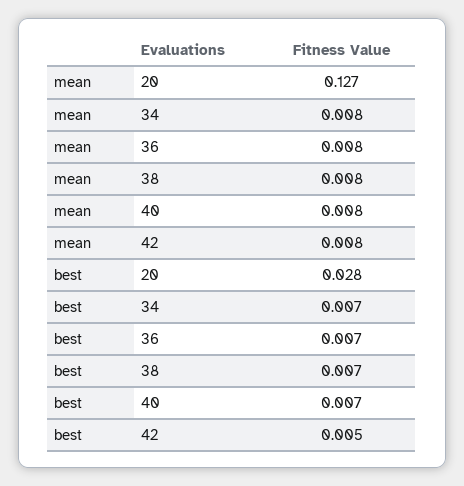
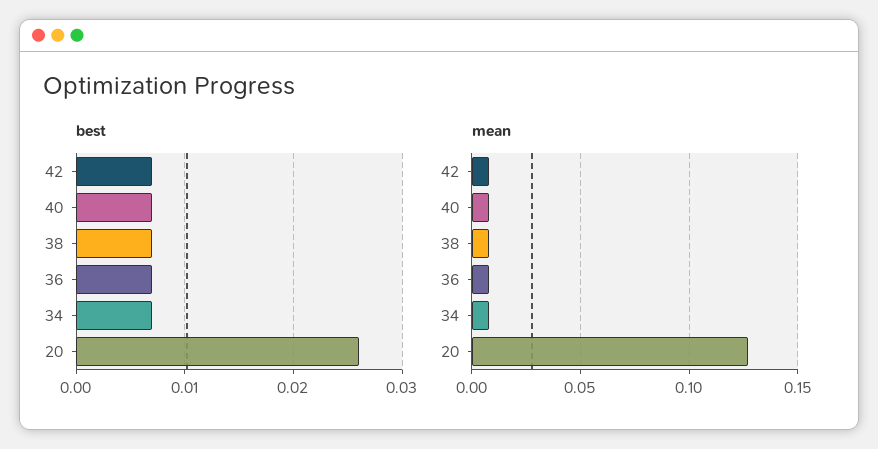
  {
    "mean": {
      "20": 0.127,
      "34": 0.008,
      "36": 0.008,
      "38": 0.008,
      "40": 0.008,
      "42": 0.008
    },
    "best": {
-     "20": 0.028,
+     "20": 0.026,
      "34": 0.007,
      "36": 0.007,
      "38": 0.007,
      "40": 0.007,
-     "42": 0.005
+     "42": 0.007
    }
  }

